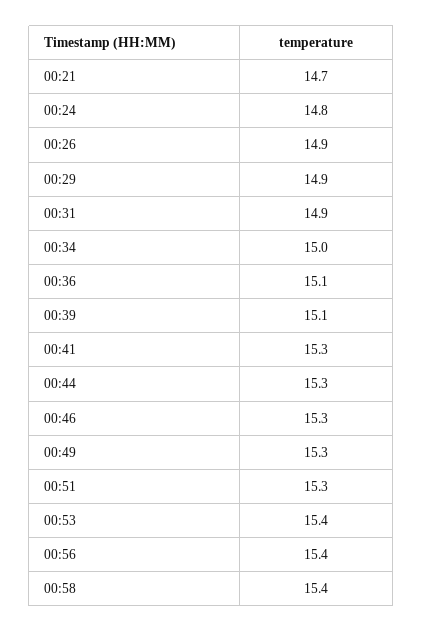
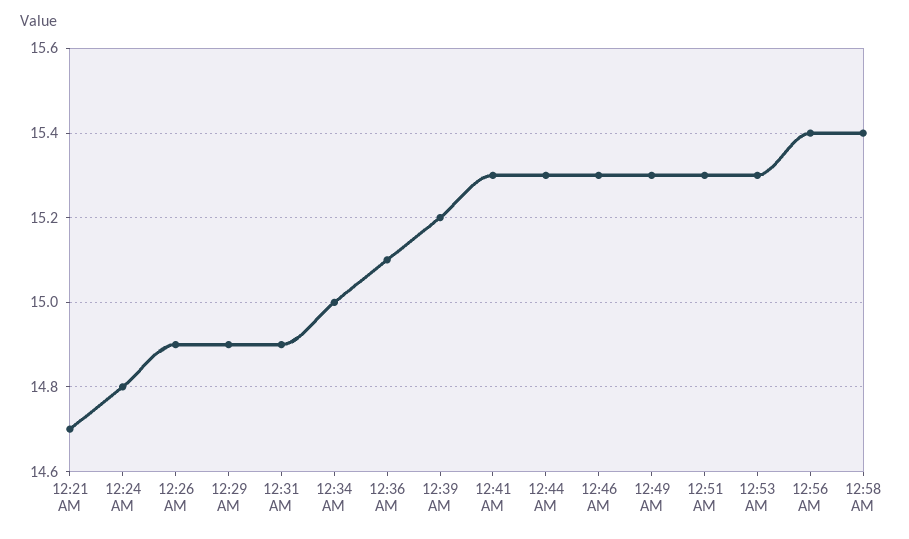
  {
    "00:21": 14.7,
    "00:24": 14.8,
    "00:26": 14.9,
    "00:29": 14.9,
    "00:31": 14.9,
    "00:34": 15,
    "00:36": 15.1,
-   "00:39": 15.1,
+   "00:39": 15.2,
    "00:41": 15.3,
    "00:44": 15.3,
    "00:46": 15.3,
    "00:49": 15.3,
    "00:51": 15.3,
-   "00:53": 15.4,
+   "00:53": 15.3,
    "00:56": 15.4,
    "00:58": 15.4
  }

